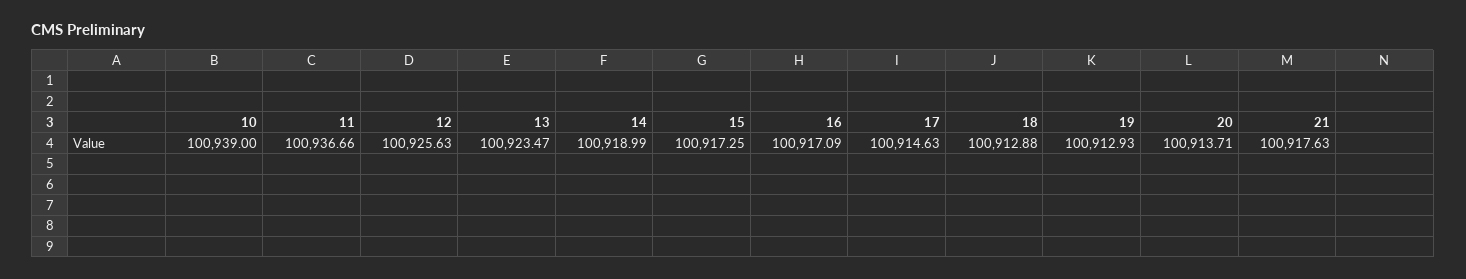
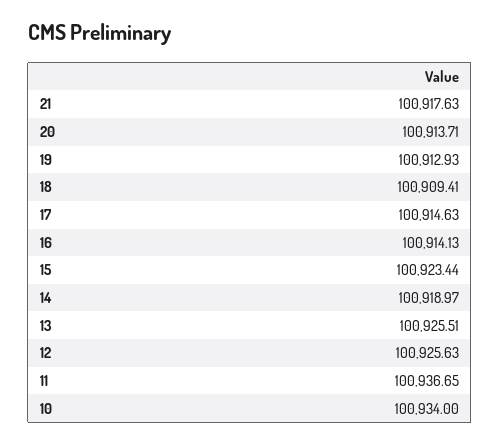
  {
-   "10": 100939,
+   "10": 100934,
-   "11": 100936.66,
+   "11": 100936.65,
    "12": 100925.63,
-   "13": 100923.47,
+   "13": 100925.51,
-   "14": 100918.99,
+   "14": 100918.97,
-   "15": 100917.25,
+   "15": 100923.44,
-   "16": 100917.09,
+   "16": 100914.13,
    "17": 100914.63,
-   "18": 100912.88,
+   "18": 100909.41,
    "19": 100912.93,
    "20": 100913.71,
    "21": 100917.63
  }

